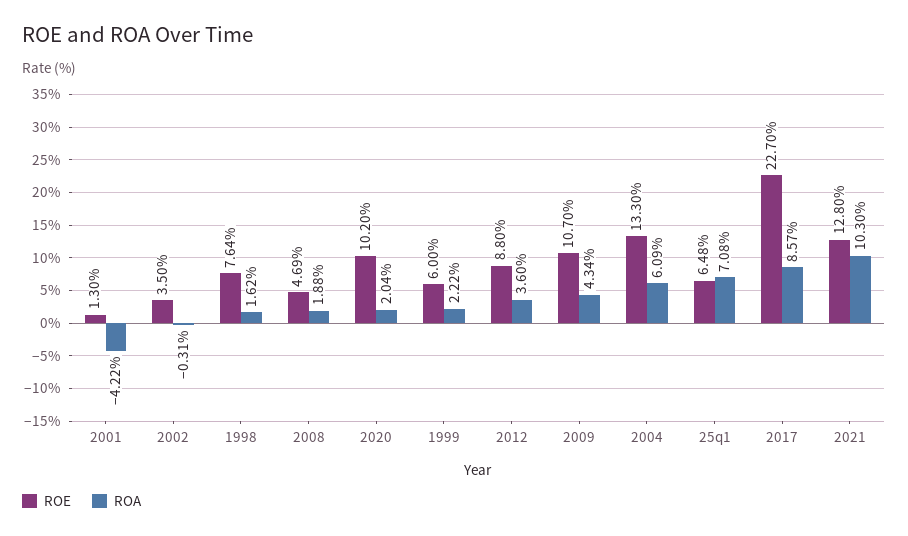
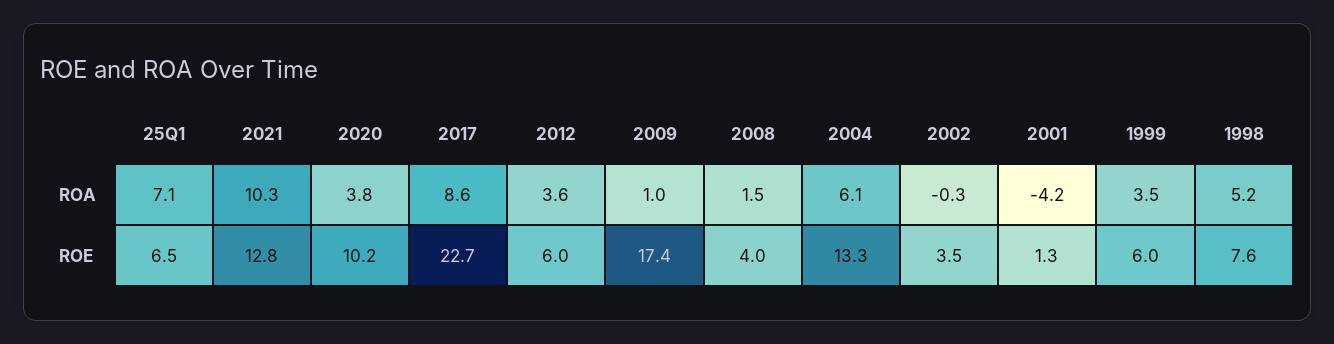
  {
    "ROE": {
      "2001": 1.3,
      "2002": 3.5,
      "1998": 7.64,
-     "2008": 4.69,
+     "2008": 4,
      "2020": 10.2,
      "1999": 6,
-     "2012": 8.8,
+     "2012": 6,
-     "2009": 10.7,
+     "2009": 17.4,
      "2004": 13.3,
      "25q1": 6.48,
      "2017": 22.7,
      "2021": 12.8
    },
    "ROA": {
      "2001": -4.22,
      "2002": -0.31,
-     "1998": 1.62,
+     "1998": 5.2,
-     "2008": 1.88,
+     "2008": 1.5,
-     "2020": 2.04,
+     "2020": 3.8,
-     "1999": 2.22,
+     "1999": 3.5,
      "2012": 3.6,
-     "2009": 4.34,
+     "2009": 1,
      "2004": 6.09,
      "25q1": 7.08,
      "2017": 8.57,
      "2021": 10.3
    }
  }

